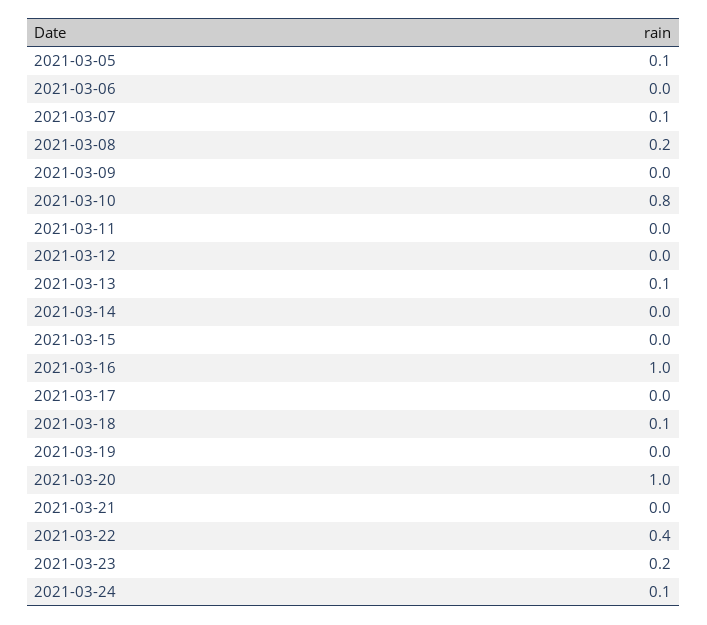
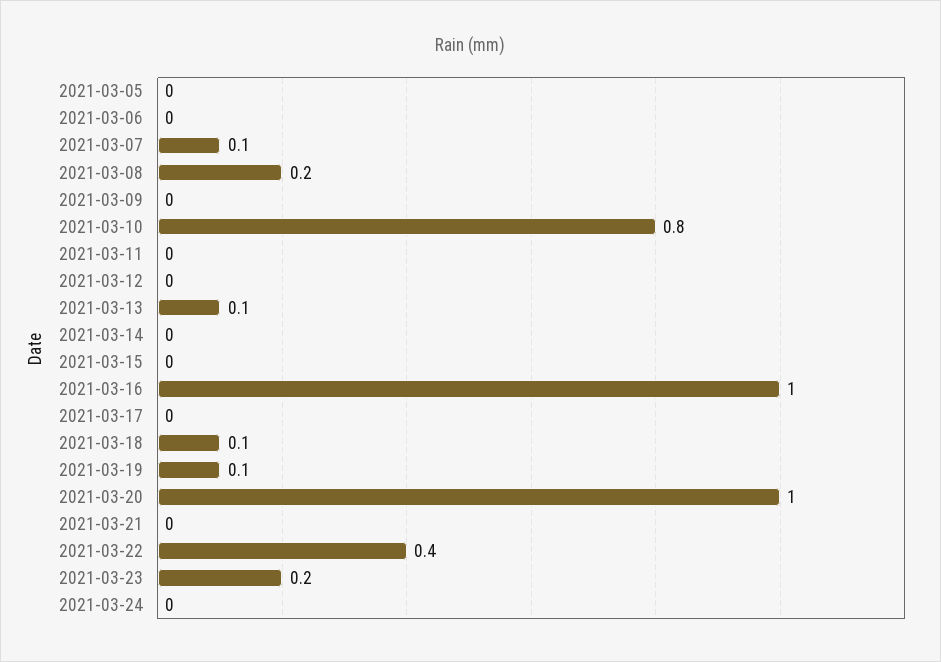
  {
-   "2021-03-05": 0.1,
+   "2021-03-05": 0,
    "2021-03-06": 0,
    "2021-03-07": 0.1,
    "2021-03-08": 0.2,
    "2021-03-09": 0,
    "2021-03-10": 0.8,
    "2021-03-11": 0,
    "2021-03-12": 0,
    "2021-03-13": 0.1,
    "2021-03-14": 0,
    "2021-03-15": 0,
    "2021-03-16": 1,
    "2021-03-17": 0,
    "2021-03-18": 0.1,
-   "2021-03-19": 0,
+   "2021-03-19": 0.1,
    "2021-03-20": 1,
    "2021-03-21": 0,
    "2021-03-22": 0.4,
    "2021-03-23": 0.2,
-   "2021-03-24": 0.1
+   "2021-03-24": 0
  }

